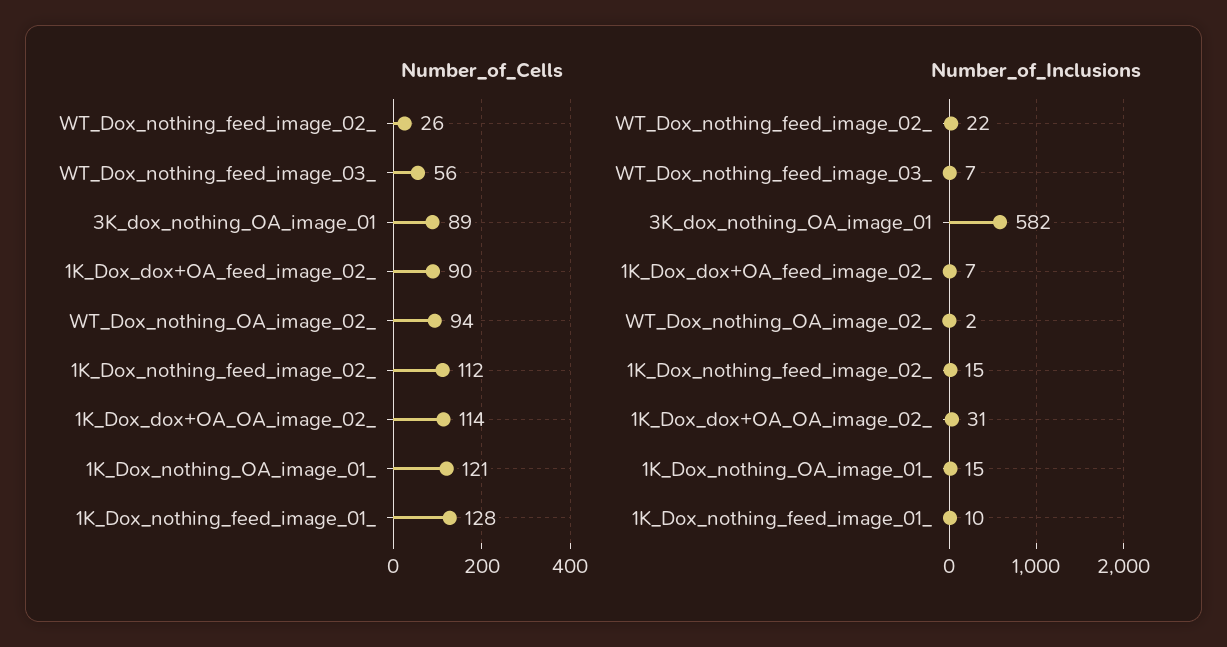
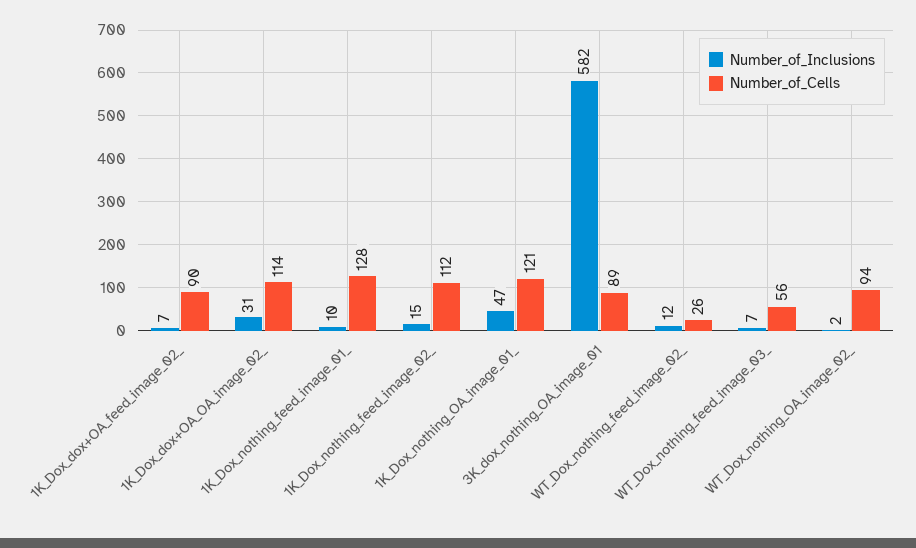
  {
    "Number_of_Cells": {
      "WT_Dox_nothing_feed_image_02_": 26,
      "WT_Dox_nothing_feed_image_03_": 56,
      "3K_dox_nothing_OA_image_01": 89,
      "1K_Dox_dox+OA_feed_image_02_": 90,
      "WT_Dox_nothing_OA_image_02_": 94,
      "1K_Dox_nothing_feed_image_02_": 112,
      "1K_Dox_dox+OA_OA_image_02_": 114,
      "1K_Dox_nothing_OA_image_01_": 121,
      "1K_Dox_nothing_feed_image_01_": 128
    },
    "Number_of_Inclusions": {
-     "WT_Dox_nothing_feed_image_02_": 22,
+     "WT_Dox_nothing_feed_image_02_": 12,
      "WT_Dox_nothing_feed_image_03_": 7,
      "3K_dox_nothing_OA_image_01": 582,
      "1K_Dox_dox+OA_feed_image_02_": 7,
      "WT_Dox_nothing_OA_image_02_": 2,
      "1K_Dox_nothing_feed_image_02_": 15,
      "1K_Dox_dox+OA_OA_image_02_": 31,
-     "1K_Dox_nothing_OA_image_01_": 15,
+     "1K_Dox_nothing_OA_image_01_": 47,
      "1K_Dox_nothing_feed_image_01_": 10
    }
  }

